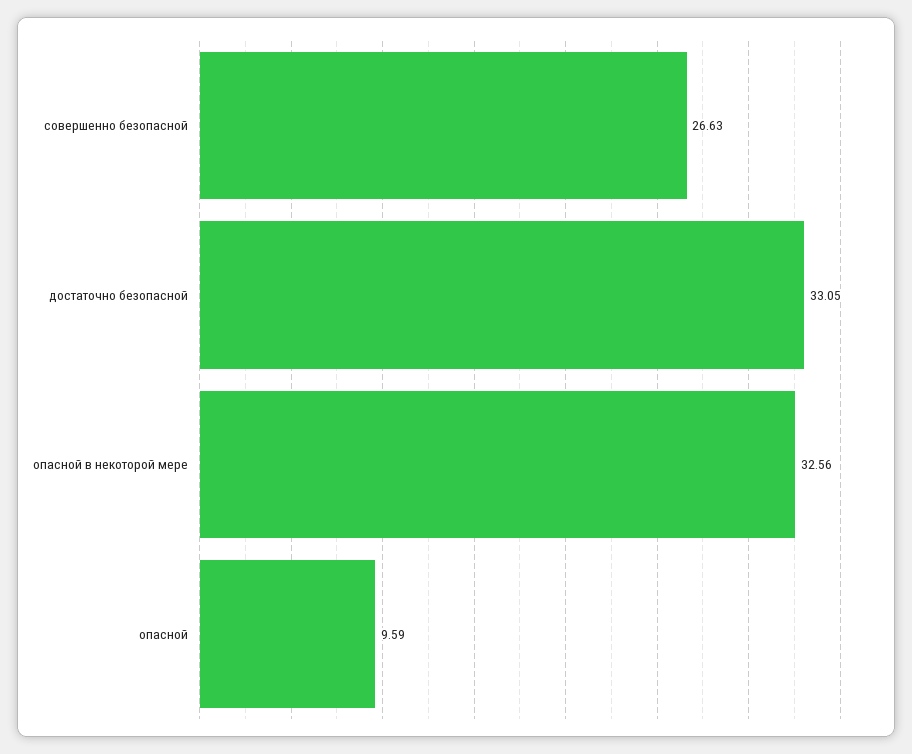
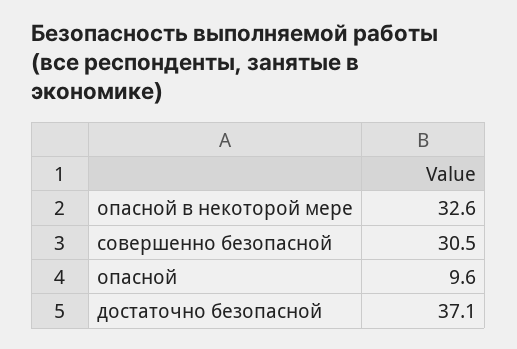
  {
-   "совершенно безопасной": 26.63,
+   "совершенно безопасной": 30.5,
-   "достаточно безопасной": 33.05,
+   "достаточно безопасной": 37.1,
    "опасной в некоторой мере": 32.56,
    "опасной": 9.59
  }

